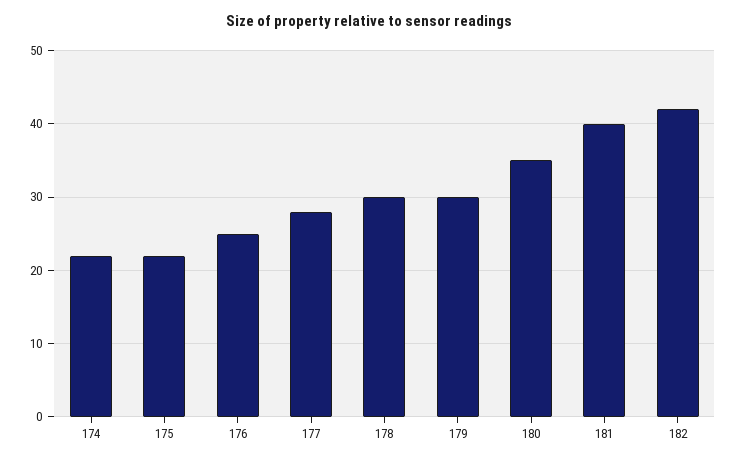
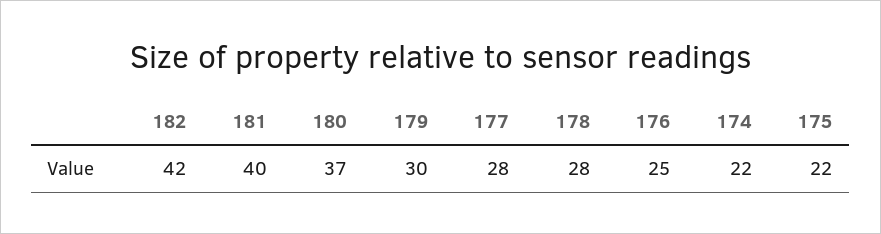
  {
    "174": 22,
    "175": 22,
    "176": 25,
    "177": 28,
-   "178": 30,
+   "178": 28,
    "179": 30,
-   "180": 35,
+   "180": 37,
    "181": 40,
    "182": 42
  }

